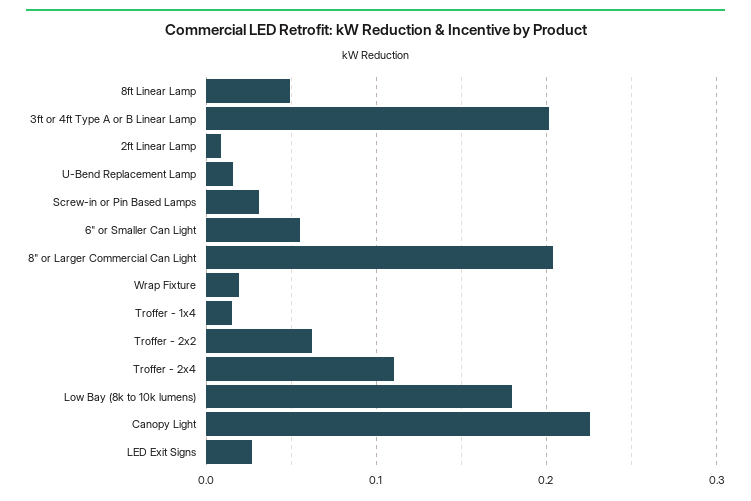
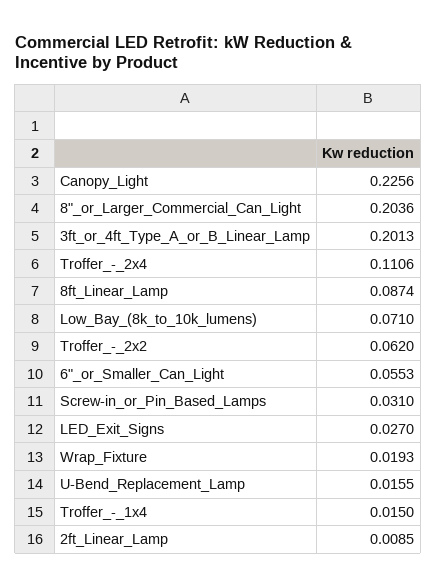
  {
-   "8ft Linear Lamp": 0.05,
+   "8ft Linear Lamp": 0.0874,
    "3ft or 4ft Type A or B Linear Lamp": 0.2013,
    "2ft Linear Lamp": 0.0085,
    "U-Bend Replacement Lamp": 0.0155,
    "Screw-in or Pin Based Lamps": 0.031,
    "6\" or Smaller Can Light": 0.0553,
    "8\" or Larger Commercial Can Light": 0.2036,
    "Wrap Fixture": 0.0193,
    "Troffer - 1x4": 0.015,
    "Troffer - 2x2": 0.062,
    "Troffer - 2x4": 0.1106,
-   "Low Bay (8k to 10k lumens)": 0.18,
+   "Low Bay (8k to 10k lumens)": 0.071,
    "Canopy Light": 0.2256,
    "LED Exit Signs": 0.027
  }

